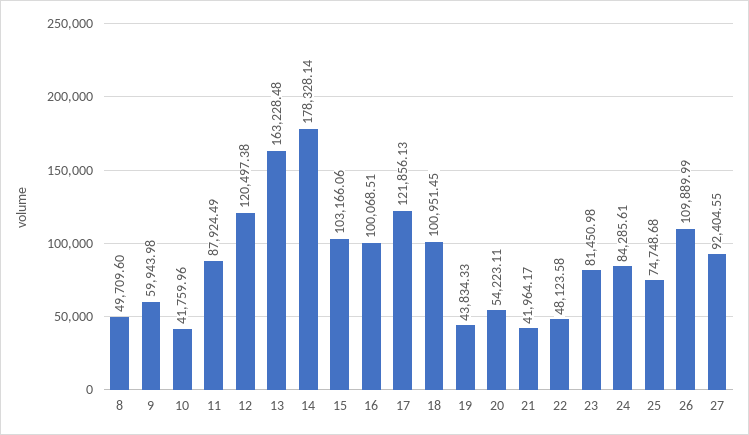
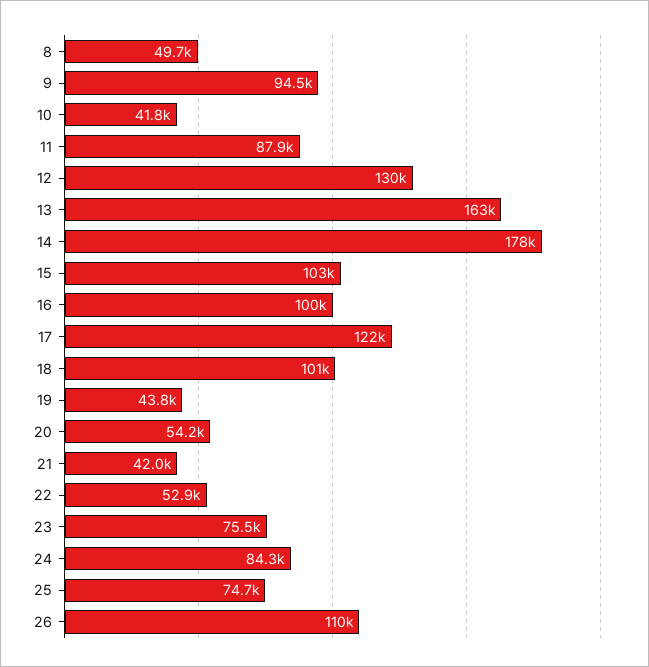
  {
    "8": 49709.6,
-   "9": 59943.98,
+   "9": 94500,
    "10": 41759.96,
    "11": 87924.49,
-   "12": 120497.38,
+   "12": 130000,
    "13": 163228.48,
    "14": 178328.14,
    "15": 103166.06,
    "16": 100068.51,
    "17": 121856.13,
    "18": 100951.45,
    "19": 43834.33,
    "20": 54223.11,
    "21": 41964.17,
-   "22": 48123.58,
+   "22": 52900,
-   "23": 81450.98,
+   "23": 75500,
    "24": 84285.61,
    "25": 74748.68,
-   "26": 109889.99,
+   "26": 109889.99
-   "27": 92404.55
  }

